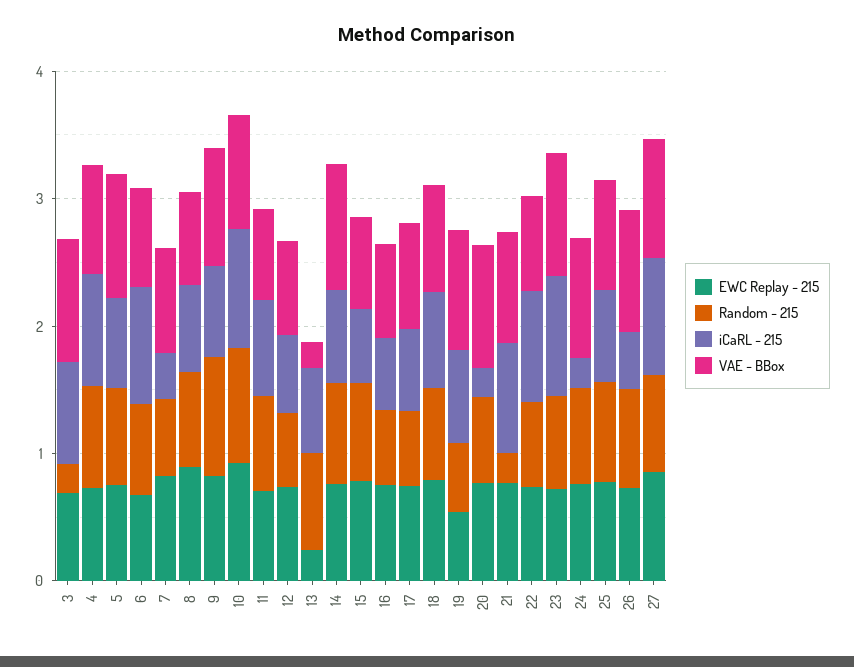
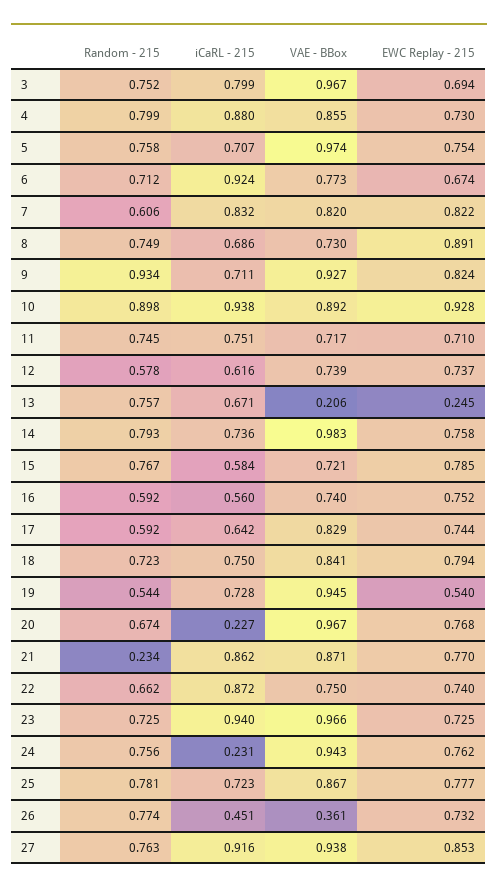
  {
    "EWC Replay - 215": {
      "3": 0.694,
      "4": 0.73,
      "5": 0.754,
      "6": 0.674,
      "7": 0.822,
      "8": 0.891,
      "9": 0.824,
      "10": 0.928,
      "11": 0.71,
      "12": 0.737,
      "13": 0.245,
      "14": 0.758,
      "15": 0.785,
      "16": 0.752,
      "17": 0.744,
      "18": 0.794,
      "19": 0.54,
      "20": 0.768,
      "21": 0.77,
      "22": 0.74,
      "23": 0.725,
      "24": 0.762,
      "25": 0.777,
      "26": 0.732,
      "27": 0.853
    },
    "Random - 215": {
-     "3": 0.2,
+     "3": 0.752,
      "4": 0.799,
      "5": 0.758,
      "6": 0.712,
      "7": 0.606,
      "8": 0.749,
      "9": 0.934,
      "10": 0.898,
      "11": 0.745,
      "12": 0.578,
      "13": 0.757,
      "14": 0.793,
      "15": 0.767,
      "16": 0.592,
      "17": 0.592,
      "18": 0.723,
      "19": 0.544,
      "20": 0.674,
      "21": 0.234,
      "22": 0.662,
      "23": 0.725,
      "24": 0.756,
      "25": 0.781,
      "26": 0.774,
      "27": 0.763
    },
    "iCaRL - 215": {
      "3": 0.799,
      "4": 0.88,
      "5": 0.707,
      "6": 0.924,
-     "7": 0.4,
+     "7": 0.832,
      "8": 0.686,
      "9": 0.711,
      "10": 0.938,
      "11": 0.751,
      "12": 0.616,
      "13": 0.671,
      "14": 0.736,
      "15": 0.584,
      "16": 0.56,
      "17": 0.642,
      "18": 0.75,
      "19": 0.728,
      "20": 0.227,
      "21": 0.862,
      "22": 0.872,
      "23": 0.94,
      "24": 0.231,
      "25": 0.723,
      "26": 0.451,
      "27": 0.916
    },
    "VAE - BBox": {
      "3": 0.967,
      "4": 0.855,
      "5": 0.974,
      "6": 0.773,
      "7": 0.82,
      "8": 0.73,
      "9": 0.927,
      "10": 0.892,
      "11": 0.717,
      "12": 0.739,
      "13": 0.206,
      "14": 0.983,
      "15": 0.721,
      "16": 0.74,
      "17": 0.829,
      "18": 0.841,
      "19": 0.945,
      "20": 0.967,
      "21": 0.871,
      "22": 0.75,
      "23": 0.966,
      "24": 0.943,
      "25": 0.867,
-     "26": 1,
+     "26": 0.361,
      "27": 0.938
    }
  }

